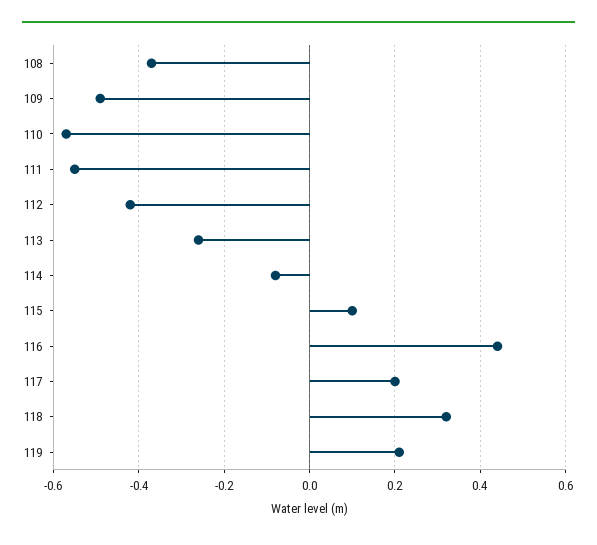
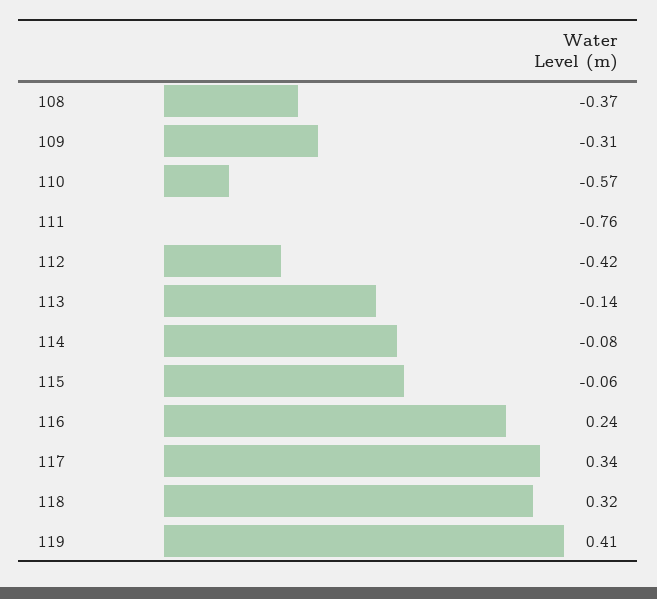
  {
    "108": -0.37,
-   "109": -0.5,
+   "109": -0.31,
    "110": -0.57,
-   "111": -0.55,
+   "111": -0.76,
    "112": -0.42,
-   "113": -0.25,
+   "113": -0.14,
    "114": -0.08,
-   "115": 0.1,
+   "115": -0.06,
-   "116": 0.45,
+   "116": 0.24,
-   "117": 0.2,
+   "117": 0.34,
    "118": 0.32,
-   "119": 0.2
+   "119": 0.41
  }

